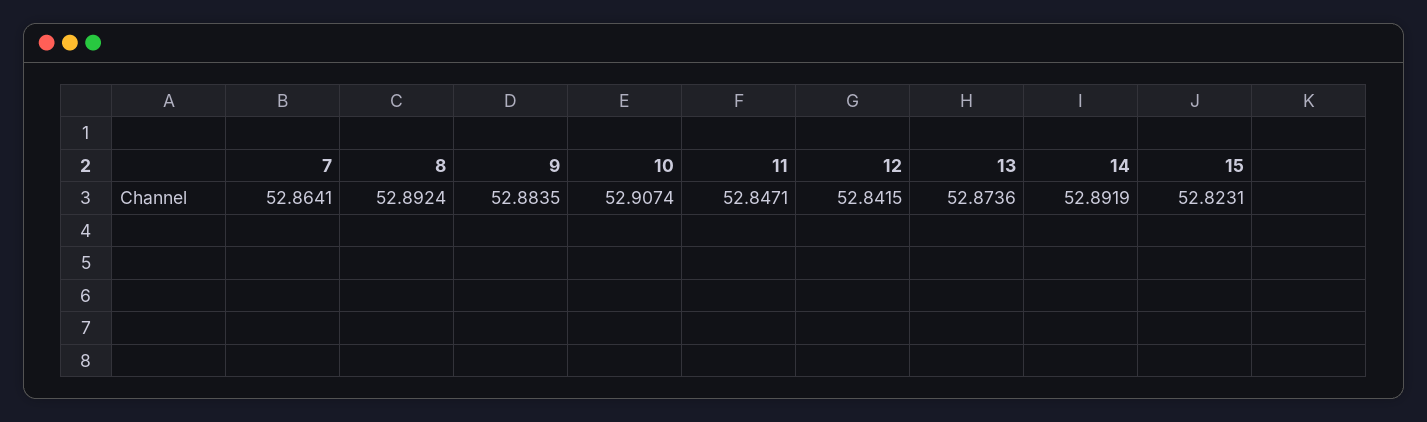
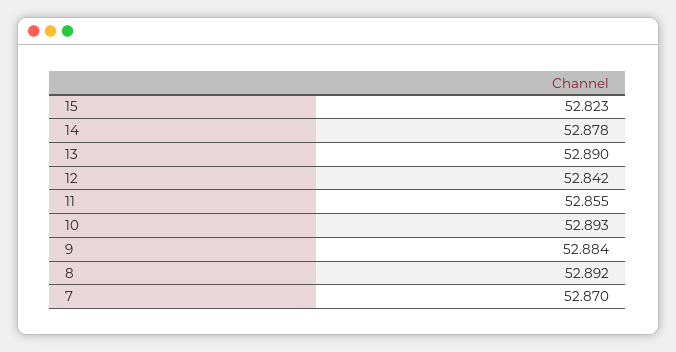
  {
-   "7": 52.8641,
+   "7": 52.87,
    "8": 52.8924,
    "9": 52.8835,
-   "10": 52.9074,
+   "10": 52.893,
-   "11": 52.8471,
+   "11": 52.855,
    "12": 52.8415,
-   "13": 52.8736,
+   "13": 52.89,
-   "14": 52.8919,
+   "14": 52.878,
    "15": 52.8231
  }

